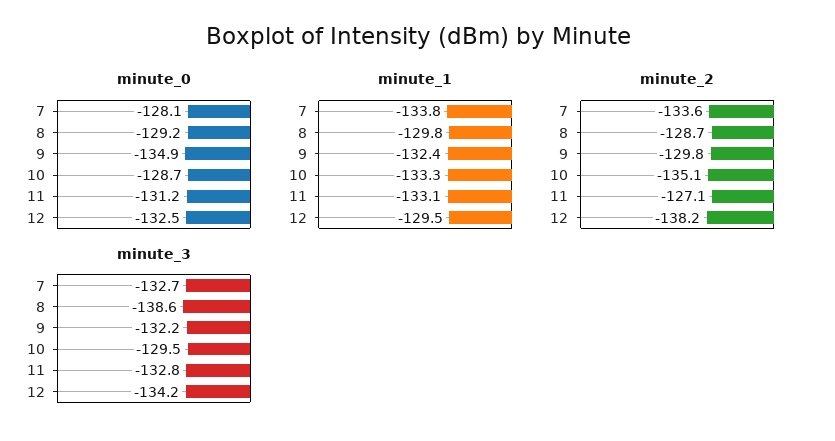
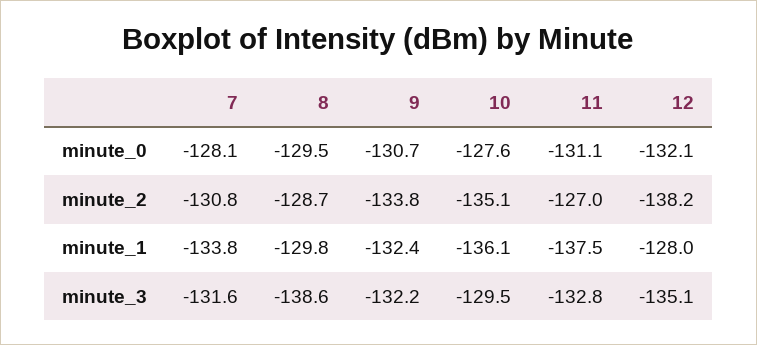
  {
    "minute_0": {
      "7": -128.1,
-     "8": -129.2,
+     "8": -129.5,
-     "9": -134.9,
+     "9": -130.7,
-     "10": -128.7,
+     "10": -127.6,
-     "11": -131.2,
+     "11": -131.1,
-     "12": -132.5
+     "12": -132.1
    },
    "minute_1": {
      "7": -133.8,
      "8": -129.8,
      "9": -132.4,
-     "10": -133.3,
+     "10": -136.1,
-     "11": -133.1,
+     "11": -137.5,
-     "12": -129.5
+     "12": -128
    },
    "minute_2": {
-     "7": -133.6,
+     "7": -130.8,
      "8": -128.7,
-     "9": -129.8,
+     "9": -133.8,
      "10": -135.1,
-     "11": -127.1,
+     "11": -127,
      "12": -138.2
    },
    "minute_3": {
-     "7": -132.7,
+     "7": -131.6,
      "8": -138.6,
      "9": -132.2,
      "10": -129.5,
      "11": -132.8,
-     "12": -134.2
+     "12": -135.1
    }
  }

